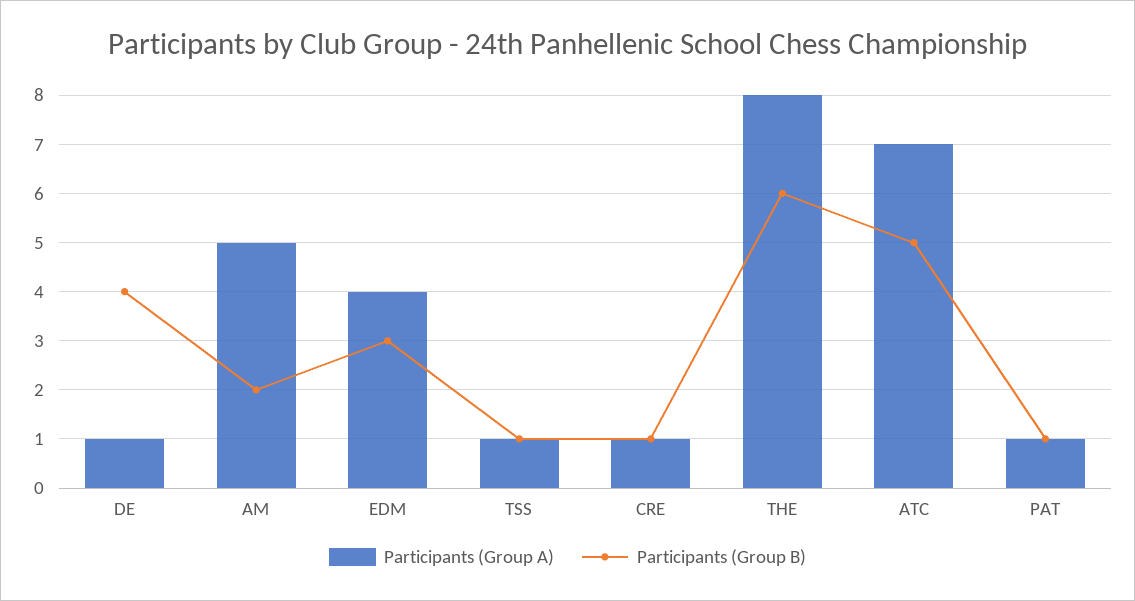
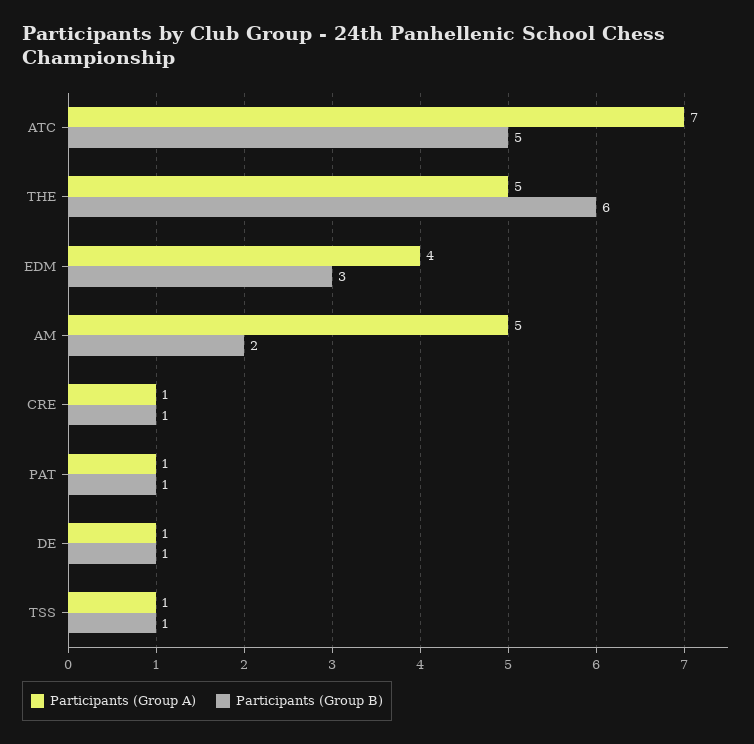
  {
    "Participants (Group A)": {
      "DE": 1,
      "AM": 5,
      "EDM": 4,
      "TSS": 1,
      "CRE": 1,
-     "THE": 8,
+     "THE": 5,
      "ATC": 7,
      "PAT": 1
    },
    "Participants (Group B)": {
-     "DE": 4,
+     "DE": 1,
      "AM": 2,
      "EDM": 3,
      "TSS": 1,
      "CRE": 1,
      "THE": 6,
      "ATC": 5,
      "PAT": 1
    }
  }

